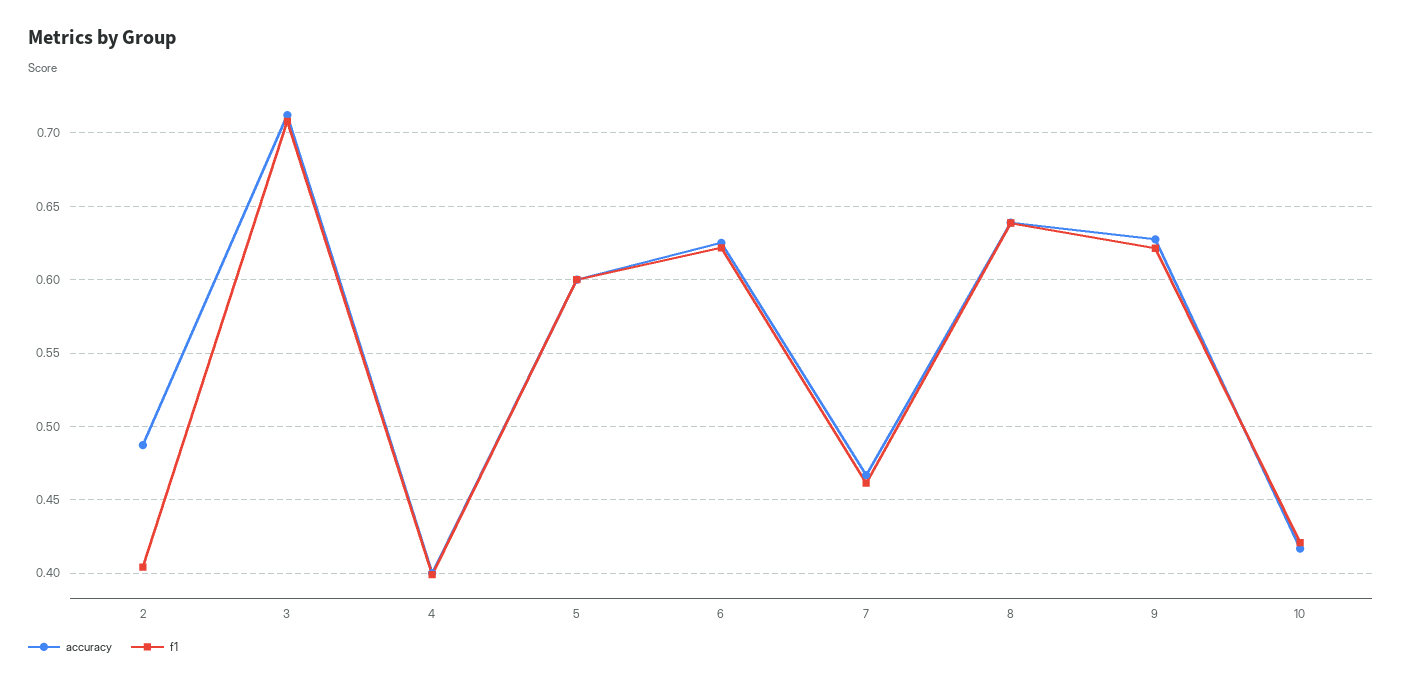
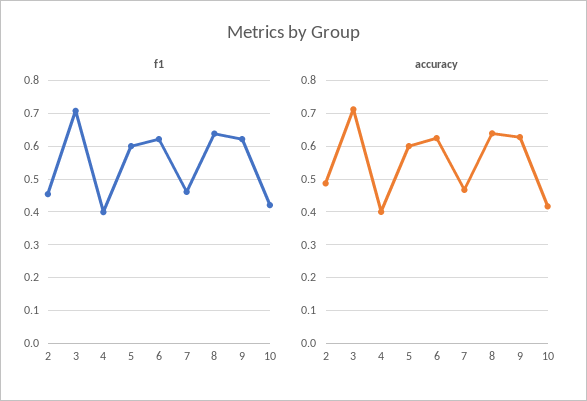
  {
    "accuracy": {
      "2": 0.485,
      "3": 0.71,
      "4": 0.4,
      "5": 0.6,
      "6": 0.625,
      "7": 0.465,
      "8": 0.64,
      "9": 0.63,
      "10": 0.415
    },
    "f1": {
-     "2": 0.405,
+     "2": 0.46,
      "3": 0.71,
      "4": 0.4,
      "5": 0.6,
      "6": 0.62,
      "7": 0.46,
      "8": 0.64,
      "9": 0.62,
      "10": 0.42
    }
  }

